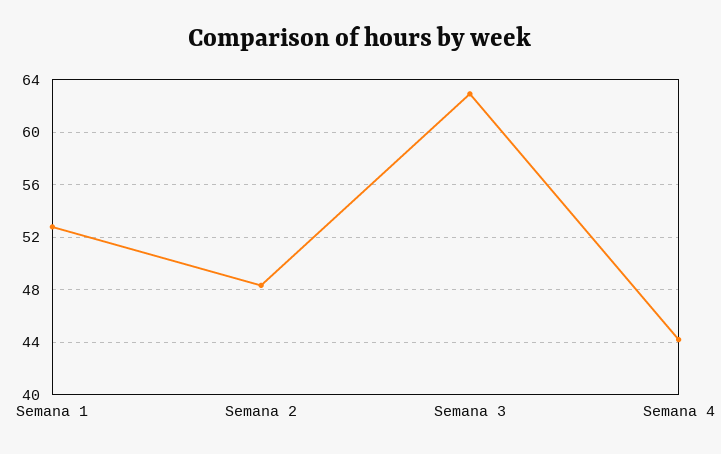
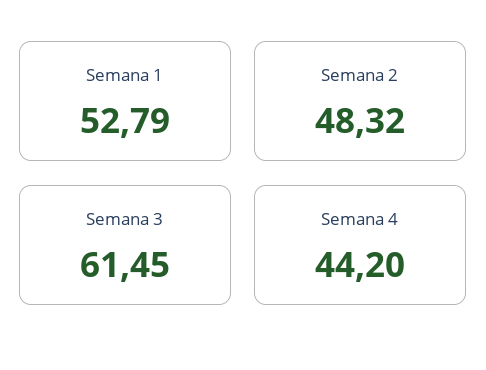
  {
    "Semana 1": 52.79,
    "Semana 2": 48.32,
-   "Semana 3": 63,
+   "Semana 3": 61.45,
    "Semana 4": 44.2
  }

